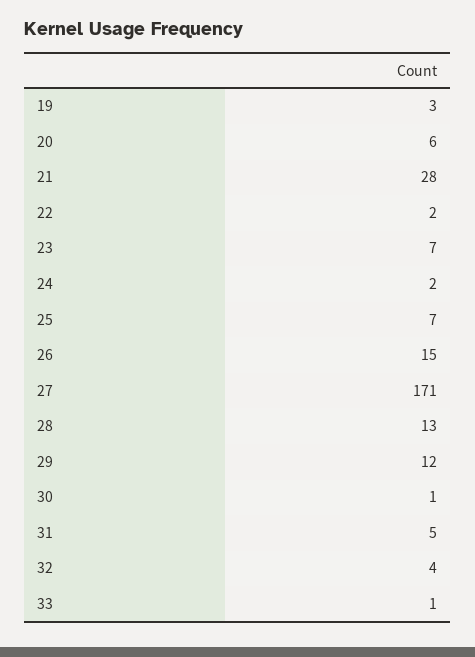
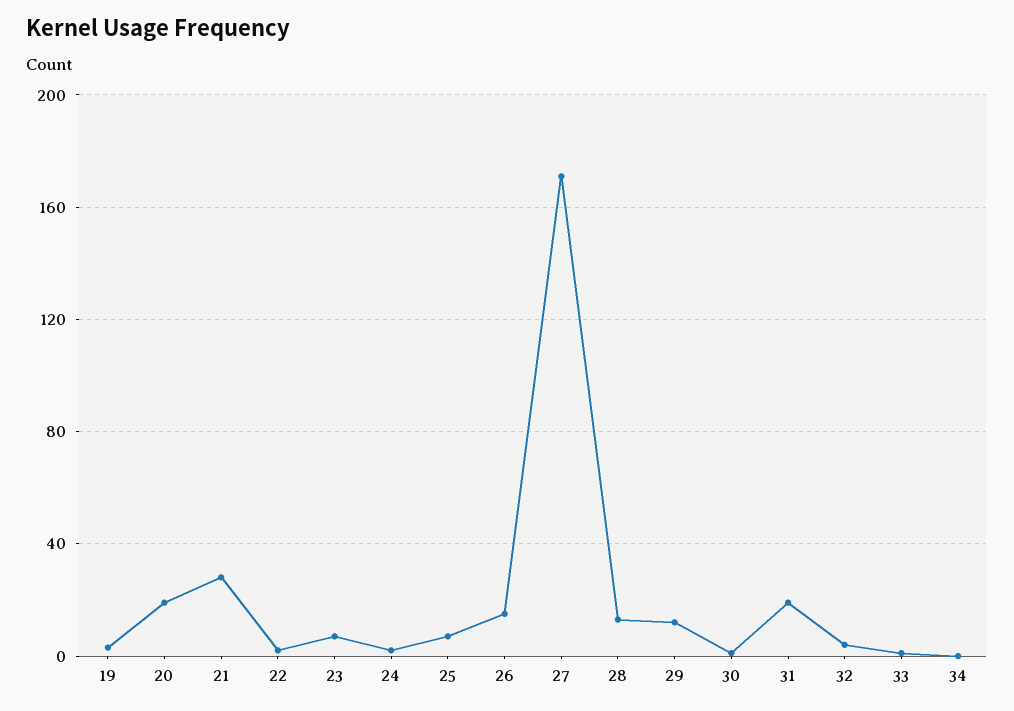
  {
    "19": 3,
-   "20": 6,
+   "20": 20,
    "21": 28,
    "22": 2,
    "23": 7,
    "24": 2,
    "25": 7,
    "26": 15,
    "27": 171,
    "28": 13,
    "29": 12,
    "30": 1,
-   "31": 5,
+   "31": 20,
    "32": 4,
-   "33": 1
+   "33": 1,
+   "34": 0
  }

